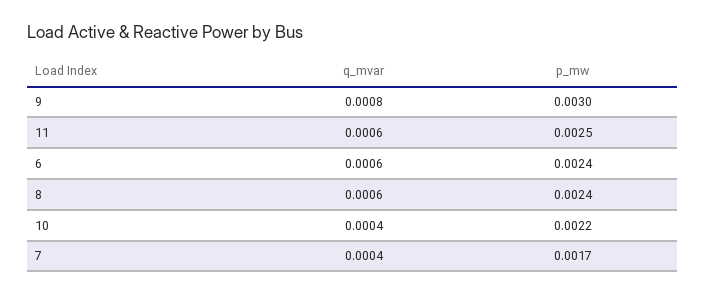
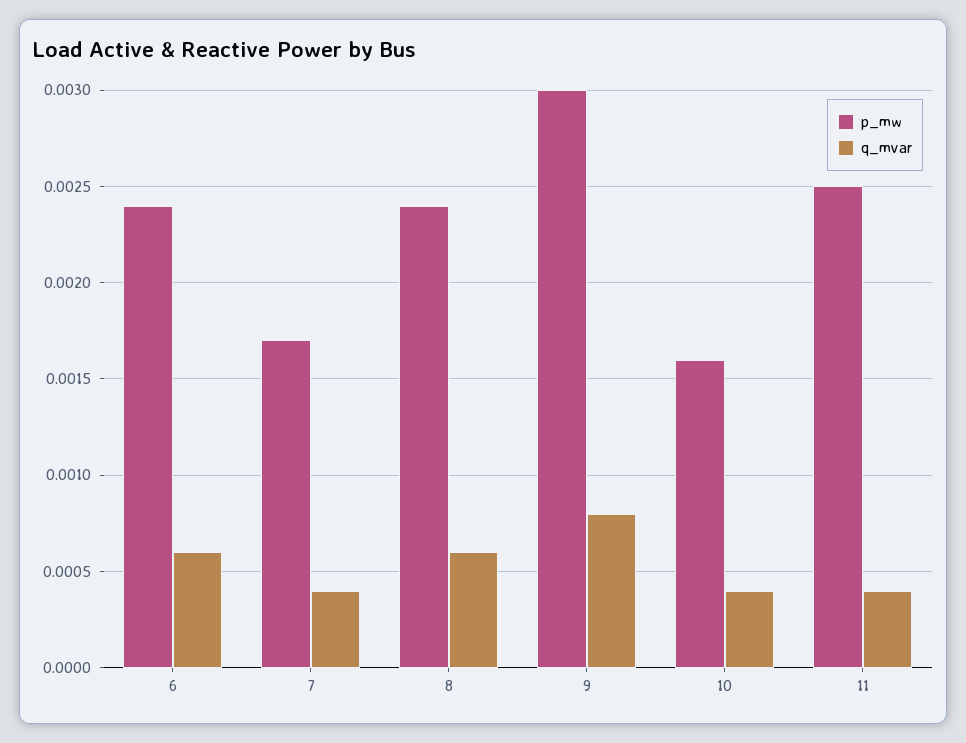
  {
    "q_mvar": {
      "9": 0.0008,
-     "11": 0.0006,
+     "11": 0.0004,
      "6": 0.0006,
      "8": 0.0006,
      "10": 0.0004,
      "7": 0.0004
    },
    "p_mw": {
      "9": 0.003,
      "11": 0.0025,
      "6": 0.0024,
      "8": 0.0024,
-     "10": 0.0022,
+     "10": 0.0016,
      "7": 0.0017
    }
  }

